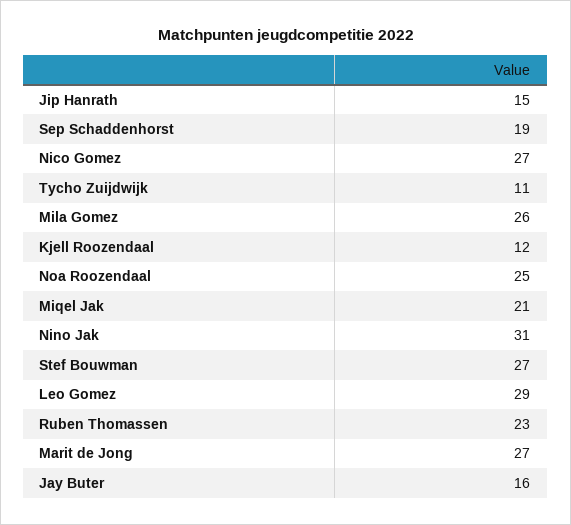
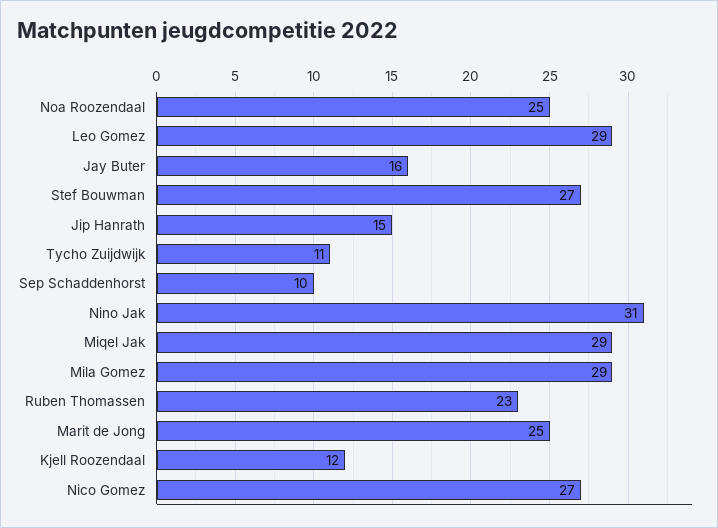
  {
    "Jip Hanrath": 15,
-   "Sep Schaddenhorst": 19,
+   "Sep Schaddenhorst": 10,
    "Nico Gomez": 27,
    "Tycho Zuijdwijk": 11,
-   "Mila Gomez": 26,
+   "Mila Gomez": 29,
    "Kjell Roozendaal": 12,
    "Noa Roozendaal": 25,
-   "Miqel Jak": 21,
+   "Miqel Jak": 29,
    "Nino Jak": 31,
    "Stef Bouwman": 27,
    "Leo Gomez": 29,
    "Ruben Thomassen": 23,
-   "Marit de Jong": 27,
+   "Marit de Jong": 25,
    "Jay Buter": 16
  }

